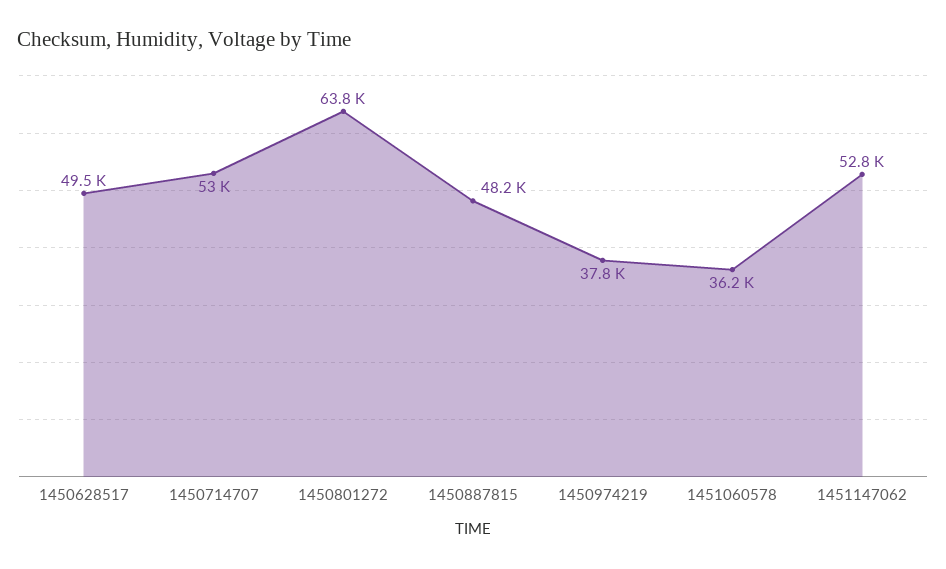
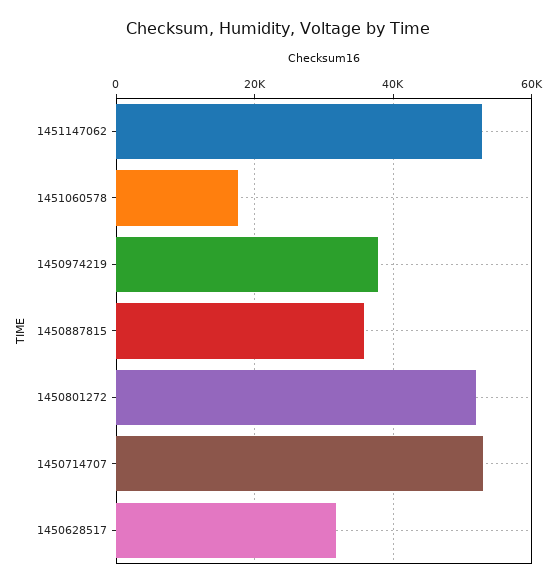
  {
-   "1450628517": 49500,
+   "1450628517": 32000,
    "1450714707": 53000,
-   "1450801272": 63800,
+   "1450801272": 52000,
-   "1450887815": 48200,
+   "1450887815": 36000,
    "1450974219": 37800,
-   "1451060578": 36200,
+   "1451060578": 18000,
    "1451147062": 52800
  }

